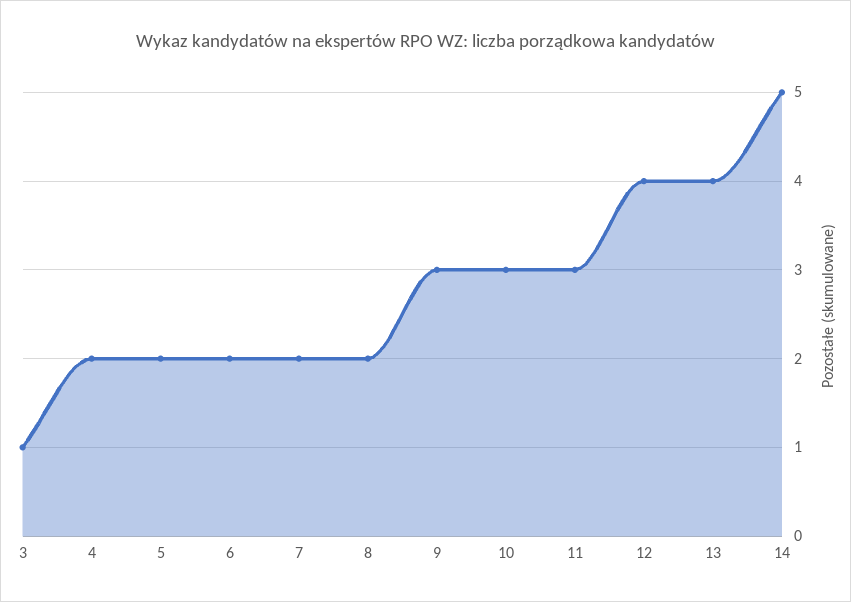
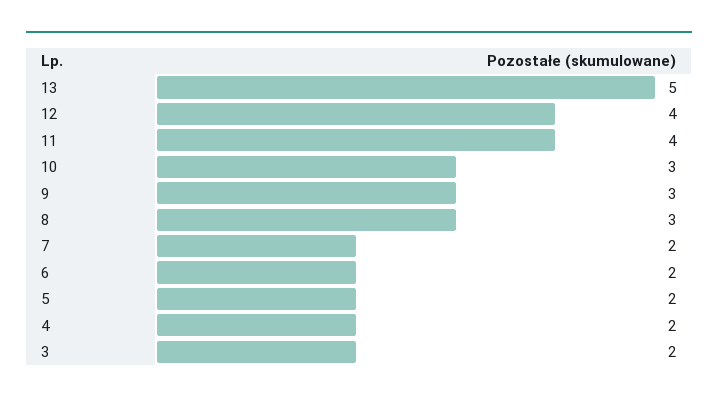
  {
-   "3": 1,
+   "3": 2,
    "4": 2,
    "5": 2,
    "6": 2,
    "7": 2,
-   "8": 2,
+   "8": 3,
    "9": 3,
    "10": 3,
-   "11": 3,
+   "11": 4,
    "12": 4,
-   "13": 4,
+   "13": 5
-   "14": 5
  }

